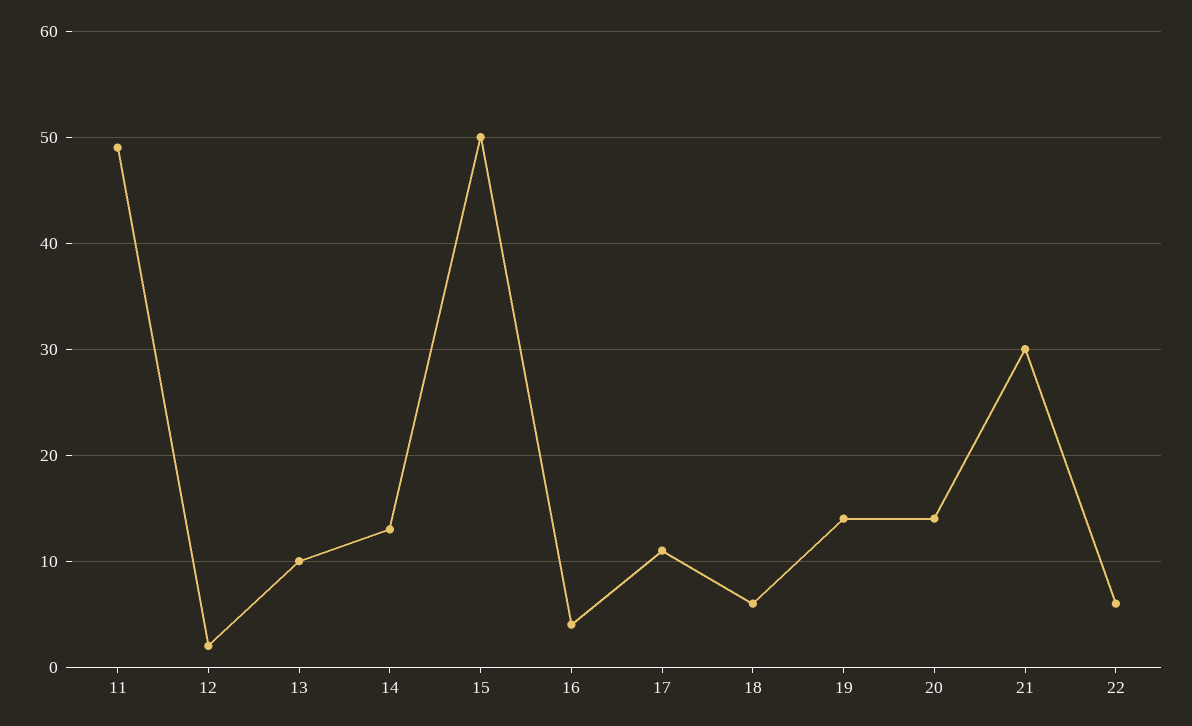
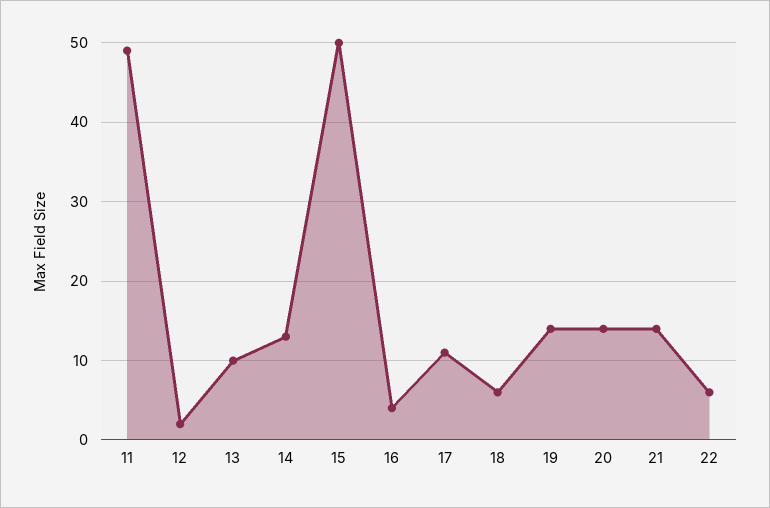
  {
    "11": 49,
    "12": 2,
    "13": 10,
    "14": 13,
    "15": 50,
    "16": 4,
    "17": 11,
    "18": 6,
    "19": 14,
    "20": 14,
-   "21": 30,
+   "21": 14,
    "22": 6
  }

